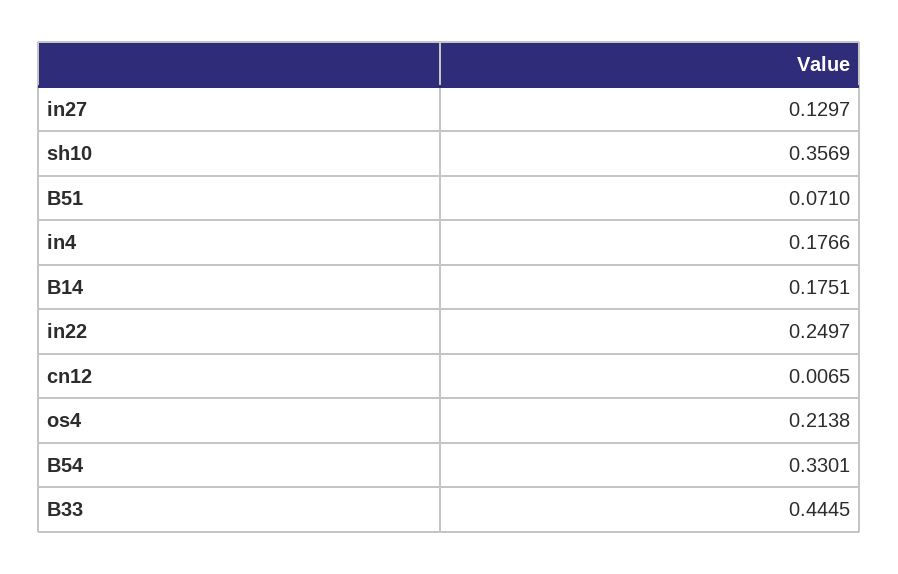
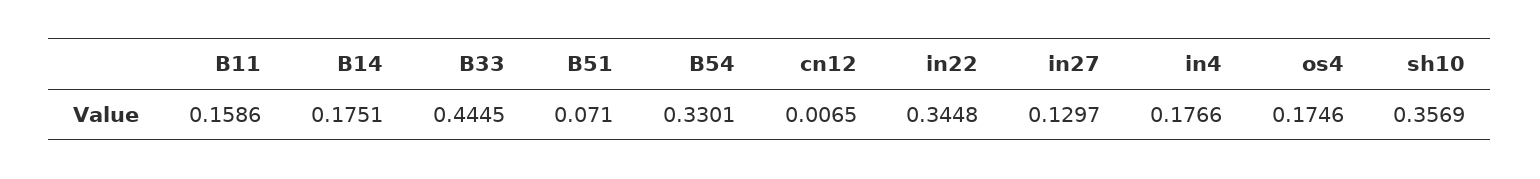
  {
    "in27": 0.1297,
    "sh10": 0.3569,
    "B51": 0.071,
    "in4": 0.1766,
    "B14": 0.1751,
-   "in22": 0.2497,
+   "in22": 0.3448,
    "cn12": 0.0065,
-   "os4": 0.2138,
+   "os4": 0.1746,
    "B54": 0.3301,
-   "B33": 0.4445
+   "B33": 0.4445,
+   "B11": 0.1586
  }

